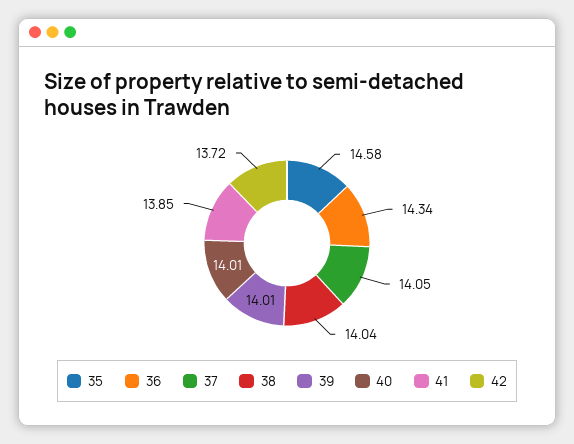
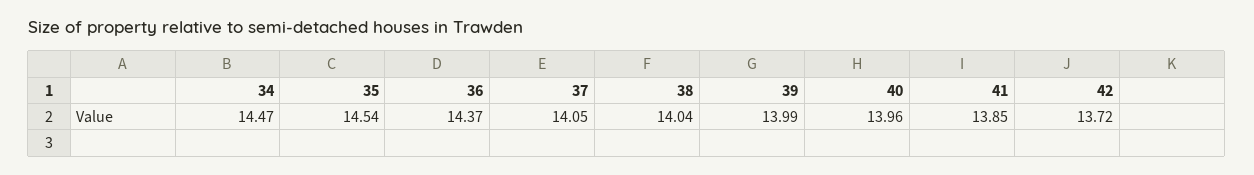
  {
-   "35": 14.58,
+   "35": 14.54,
-   "36": 14.34,
+   "36": 14.37,
    "37": 14.05,
    "38": 14.04,
-   "39": 14.01,
+   "39": 13.99,
-   "40": 14.01,
+   "40": 13.96,
    "41": 13.85,
-   "42": 13.72
+   "42": 13.72,
+   "34": 14.47
  }

